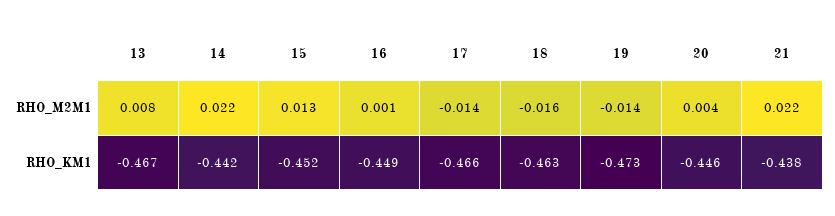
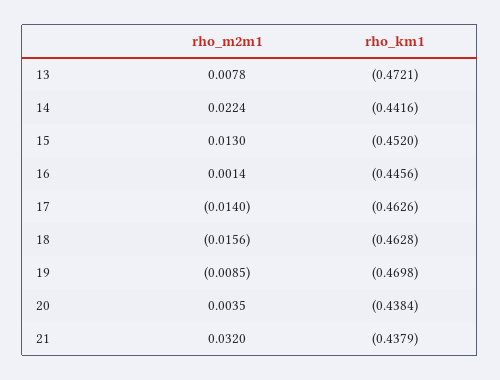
  {
    "13": {
      "RHO_M2M1": 0.0078,
-     "RHO_KM1": -0.467
+     "RHO_KM1": -0.4721
    },
    "14": {
      "RHO_M2M1": 0.0224,
      "RHO_KM1": -0.4416
    },
    "15": {
      "RHO_M2M1": 0.013,
      "RHO_KM1": -0.452
    },
    "16": {
      "RHO_M2M1": 0.0014,
-     "RHO_KM1": -0.449
+     "RHO_KM1": -0.4456
    },
    "17": {
      "RHO_M2M1": -0.014,
-     "RHO_KM1": -0.466
+     "RHO_KM1": -0.4626
    },
    "18": {
      "RHO_M2M1": -0.0156,
      "RHO_KM1": -0.4628
    },
    "19": {
-     "RHO_M2M1": -0.014,
+     "RHO_M2M1": -0.0085,
-     "RHO_KM1": -0.473
+     "RHO_KM1": -0.4698
    },
    "20": {
      "RHO_M2M1": 0.0035,
-     "RHO_KM1": -0.446
+     "RHO_KM1": -0.4384
    },
    "21": {
-     "RHO_M2M1": 0.022,
+     "RHO_M2M1": 0.032,
      "RHO_KM1": -0.4379
    }
  }

